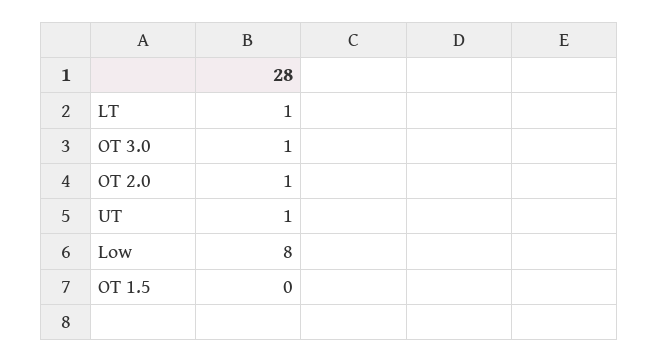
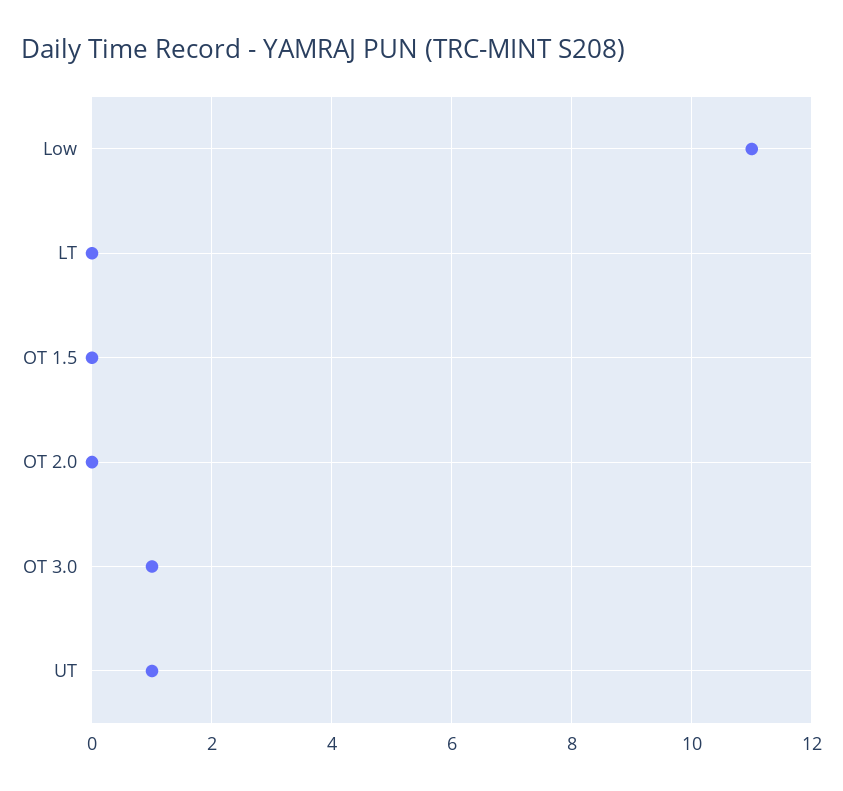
  {
-   "LT": 1,
+   "LT": 0,
    "OT 3.0": 1,
-   "OT 2.0": 1,
+   "OT 2.0": 0,
    "UT": 1,
-   "Low": 8,
+   "Low": 11,
    "OT 1.5": 0
  }

